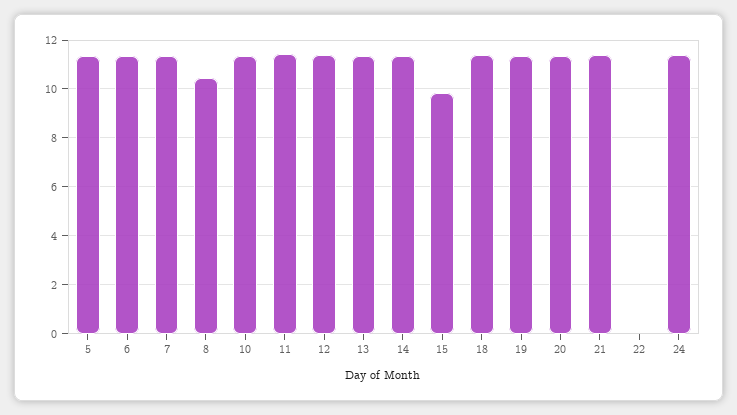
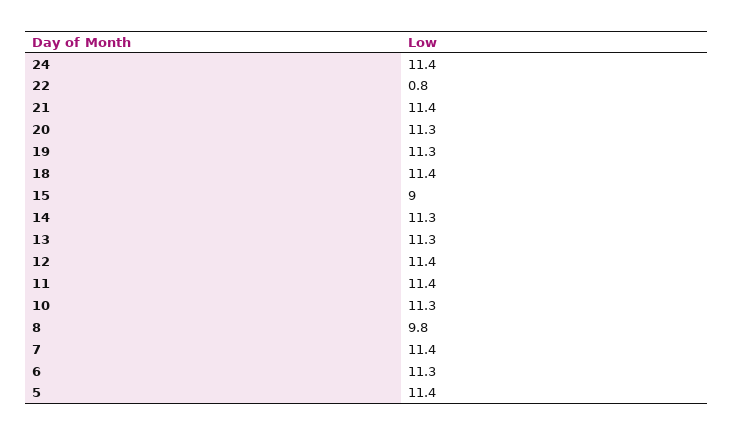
  {
    "5": 11.4,
    "6": 11.3,
    "7": 11.4,
-   "8": 10.5,
+   "8": 9.8,
    "10": 11.3,
    "11": 11.4,
    "12": 11.4,
    "13": 11.3,
    "14": 11.3,
-   "15": 9.75,
+   "15": 9,
    "18": 11.4,
    "19": 11.3,
    "20": 11.3,
    "21": 11.4,
-   "22": 0,
+   "22": 0.8,
    "24": 11.4
  }

